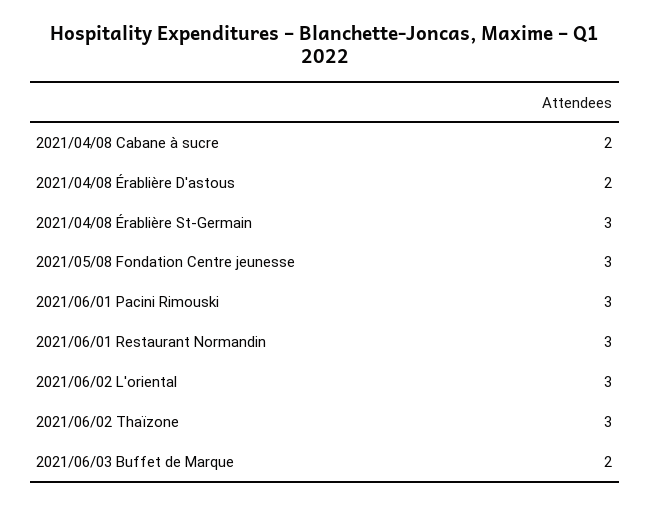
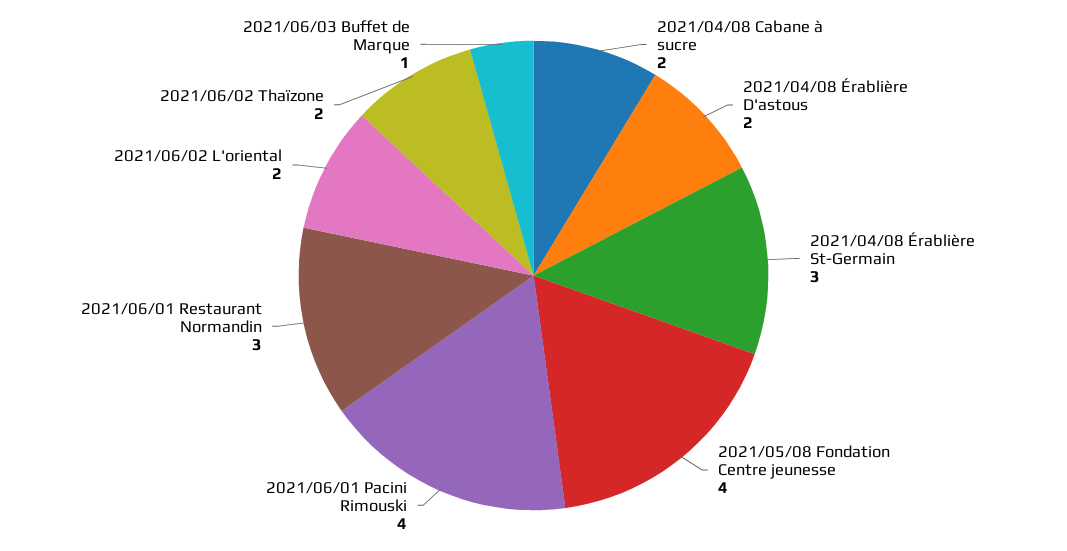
  {
    "2021/04/08 Cabane à sucre": 2,
    "2021/04/08 Érablière D'astous": 2,
    "2021/04/08 Érablière St-Germain": 3,
-   "2021/05/08 Fondation Centre jeunesse": 3,
+   "2021/05/08 Fondation Centre jeunesse": 4,
-   "2021/06/01 Pacini Rimouski": 3,
+   "2021/06/01 Pacini Rimouski": 4,
    "2021/06/01 Restaurant Normandin": 3,
-   "2021/06/02 L'oriental": 3,
+   "2021/06/02 L'oriental": 2,
-   "2021/06/02 Thaïzone": 3,
+   "2021/06/02 Thaïzone": 2,
-   "2021/06/03 Buffet de Marque": 2
+   "2021/06/03 Buffet de Marque": 1
  }

